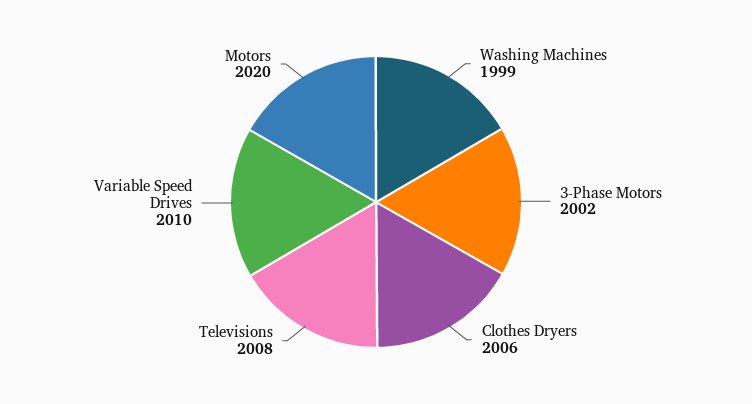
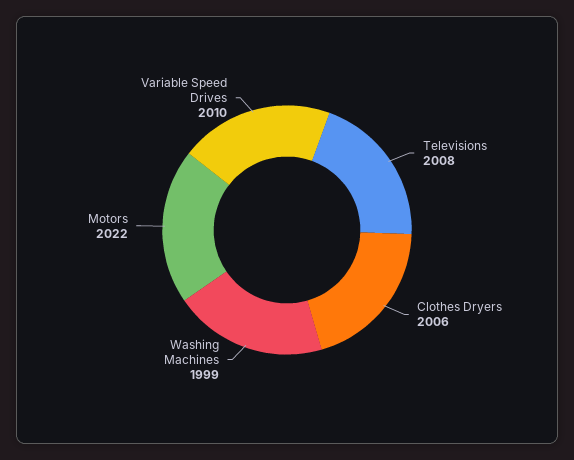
  {
    "Washing Machines": 1999,
-   "3-Phase Motors": 2002,
    "Clothes Dryers": 2006,
    "Televisions": 2008,
    "Variable Speed Drives": 2010,
-   "Motors": 2020
+   "Motors": 2022
  }

